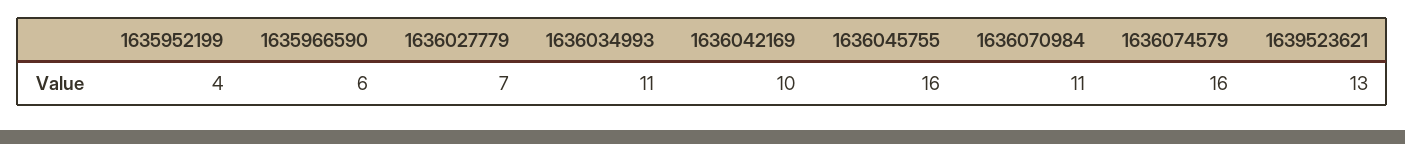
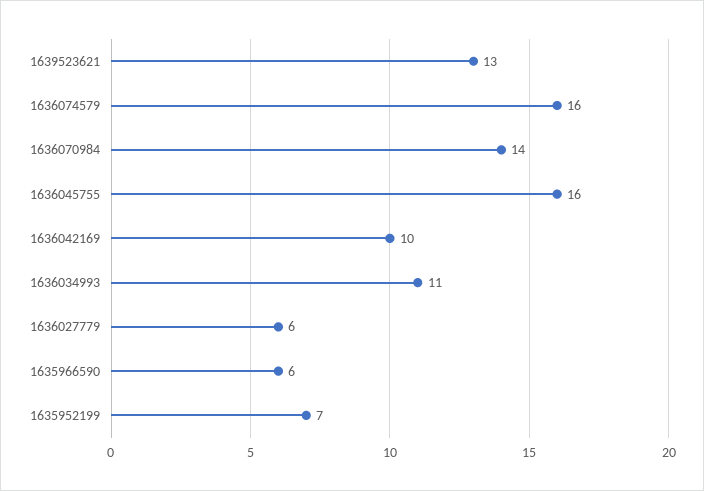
  {
-   "1635952199": 4,
+   "1635952199": 7,
    "1635966590": 6,
-   "1636027779": 7,
+   "1636027779": 6,
    "1636034993": 11,
    "1636042169": 10,
    "1636045755": 16,
-   "1636070984": 11,
+   "1636070984": 14,
    "1636074579": 16,
    "1639523621": 13
  }

